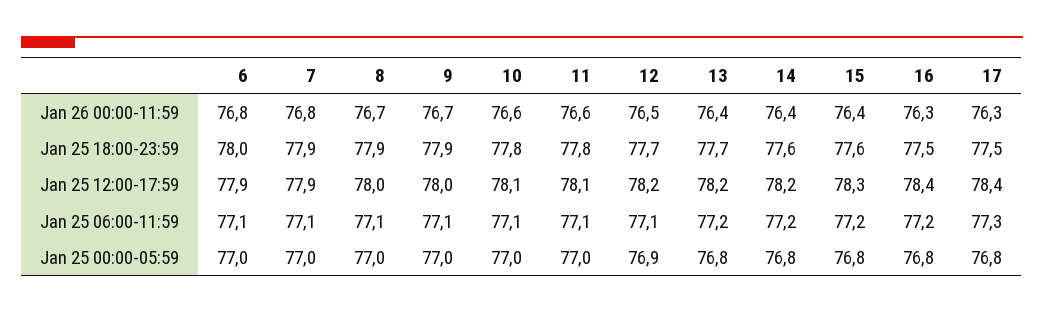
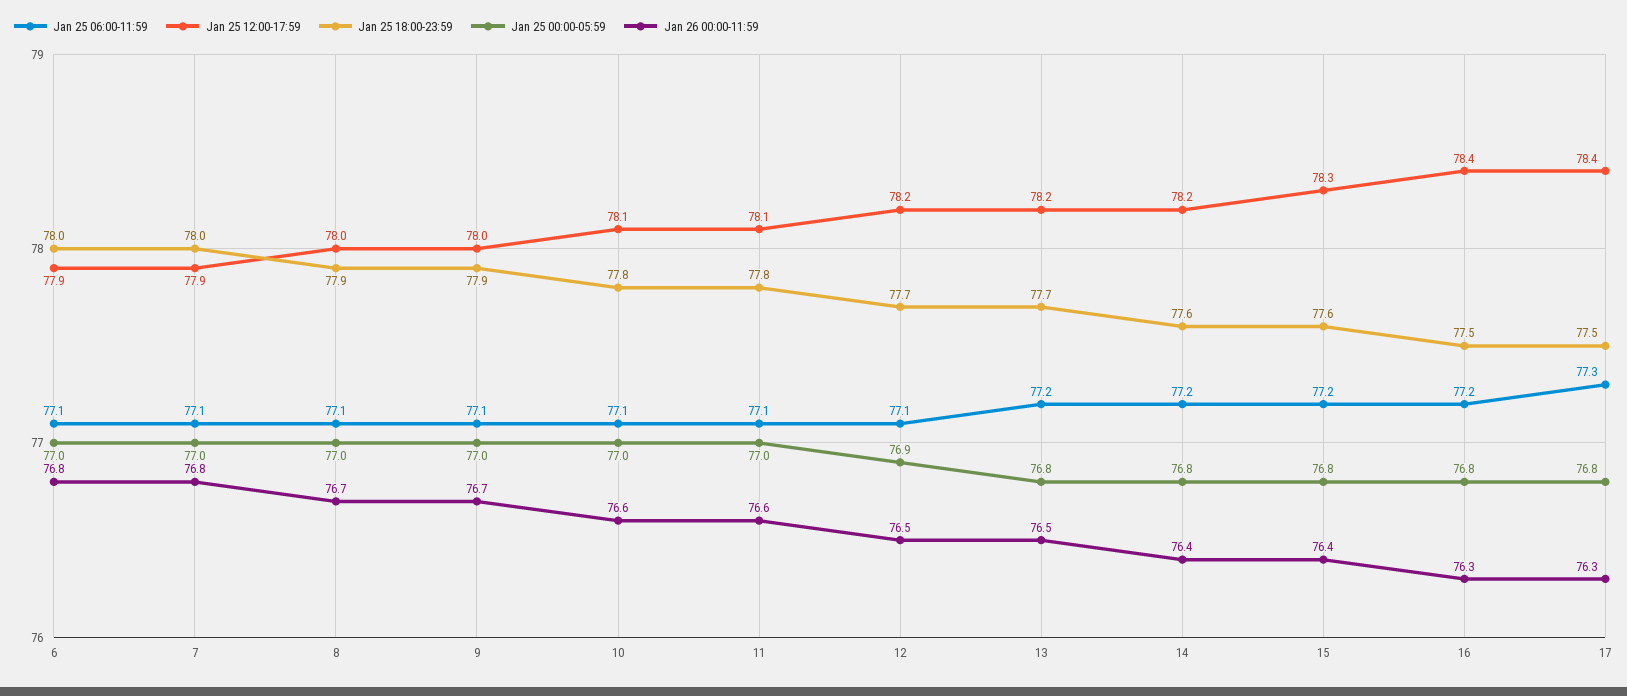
  {
    "Jan 26 00:00-11:59": {
      "6": 76.8,
      "7": 76.8,
      "8": 76.7,
      "9": 76.7,
      "10": 76.6,
      "11": 76.6,
      "12": 76.5,
-     "13": 76.4,
+     "13": 76.5,
      "14": 76.4,
      "15": 76.4,
      "16": 76.3,
      "17": 76.3
    },
    "Jan 25 18:00-23:59": {
      "6": 78,
-     "7": 77.9,
+     "7": 78,
      "8": 77.9,
      "9": 77.9,
      "10": 77.8,
      "11": 77.8,
      "12": 77.7,
      "13": 77.7,
      "14": 77.6,
      "15": 77.6,
      "16": 77.5,
      "17": 77.5
    },
    "Jan 25 12:00-17:59": {
      "6": 77.9,
      "7": 77.9,
      "8": 78,
      "9": 78,
      "10": 78.1,
      "11": 78.1,
      "12": 78.2,
      "13": 78.2,
      "14": 78.2,
      "15": 78.3,
      "16": 78.4,
      "17": 78.4
    },
    "Jan 25 06:00-11:59": {
      "6": 77.1,
      "7": 77.1,
      "8": 77.1,
      "9": 77.1,
      "10": 77.1,
      "11": 77.1,
      "12": 77.1,
      "13": 77.2,
      "14": 77.2,
      "15": 77.2,
      "16": 77.2,
      "17": 77.3
    },
    "Jan 25 00:00-05:59": {
      "6": 77,
      "7": 77,
      "8": 77,
      "9": 77,
      "10": 77,
      "11": 77,
      "12": 76.9,
      "13": 76.8,
      "14": 76.8,
      "15": 76.8,
      "16": 76.8,
      "17": 76.8
    }
  }

